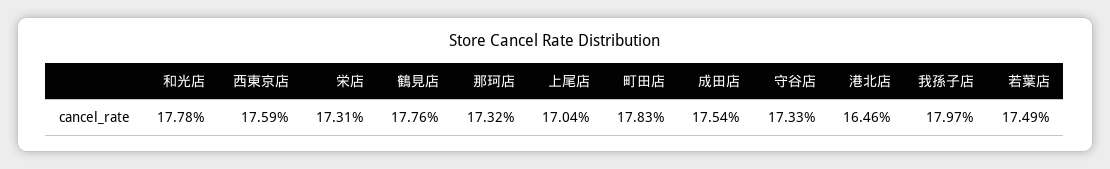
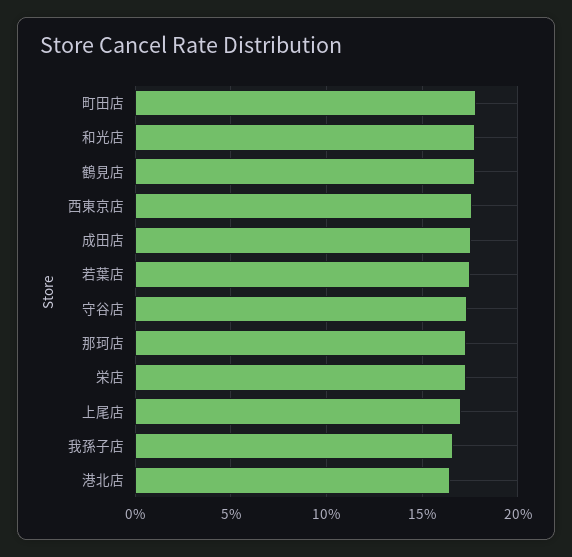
  {
    "和光店": 17.78,
    "西東京店": 17.59,
    "栄店": 17.31,
    "鶴見店": 17.76,
    "那珂店": 17.32,
    "上尾店": 17.04,
    "町田店": 17.83,
    "成田店": 17.54,
    "守谷店": 17.33,
    "港北店": 16.46,
-   "我孫子店": 17.97,
+   "我孫子店": 16.5,
    "若葉店": 17.49
  }

